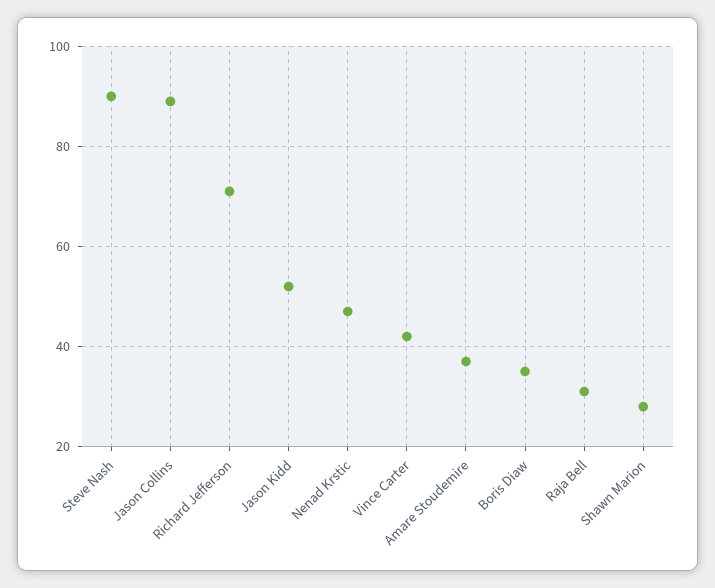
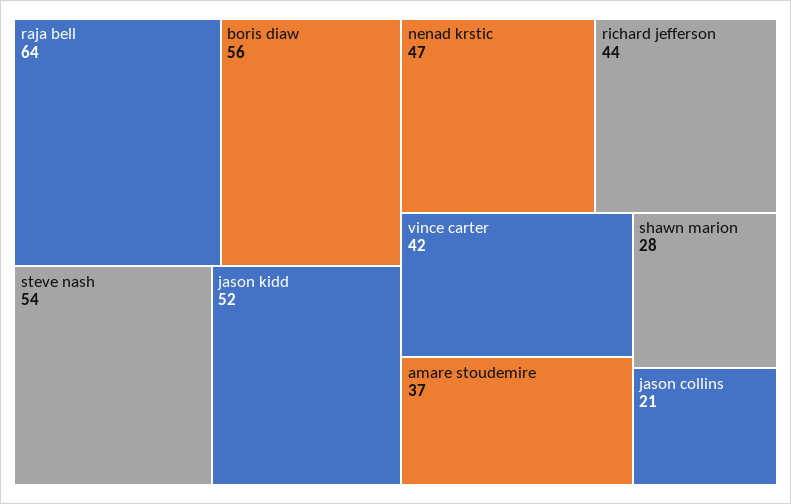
  {
-   "Steve Nash": 90,
+   "Steve Nash": 54,
-   "Jason Collins": 90,
+   "Jason Collins": 21,
-   "Richard Jefferson": 70,
+   "Richard Jefferson": 44,
    "Jason Kidd": 52,
    "Nenad Krstic": 47,
    "Vince Carter": 42,
    "Amare Stoudemire": 37,
-   "Boris Diaw": 35,
+   "Boris Diaw": 56,
-   "Raja Bell": 30,
+   "Raja Bell": 64,
    "Shawn Marion": 28
  }

